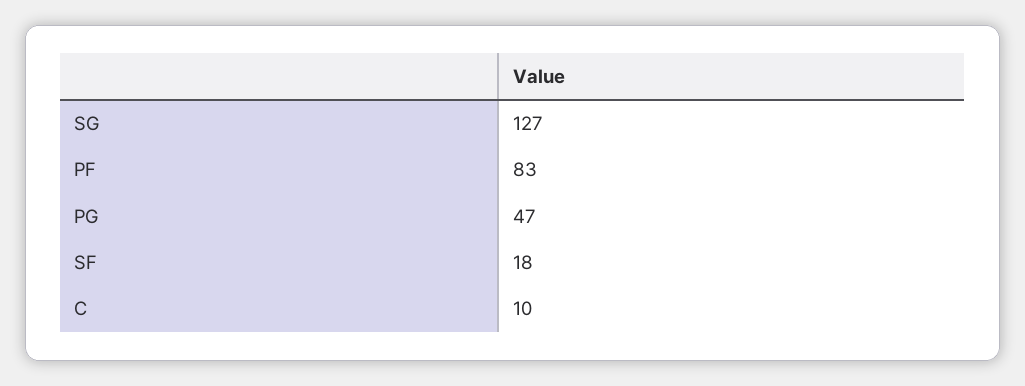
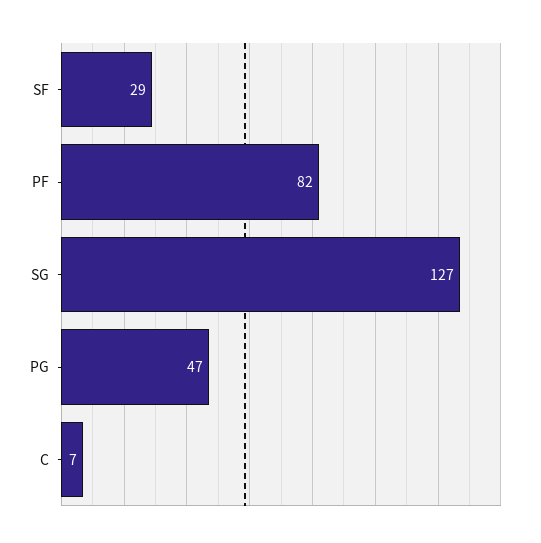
  {
    "SG": 127,
-   "PF": 83,
+   "PF": 82,
    "PG": 47,
-   "SF": 18,
+   "SF": 29,
-   "C": 10
+   "C": 7
  }

